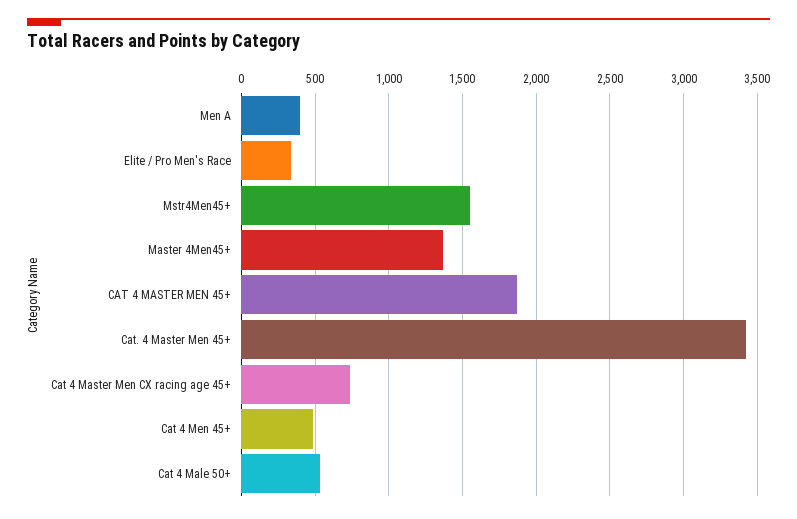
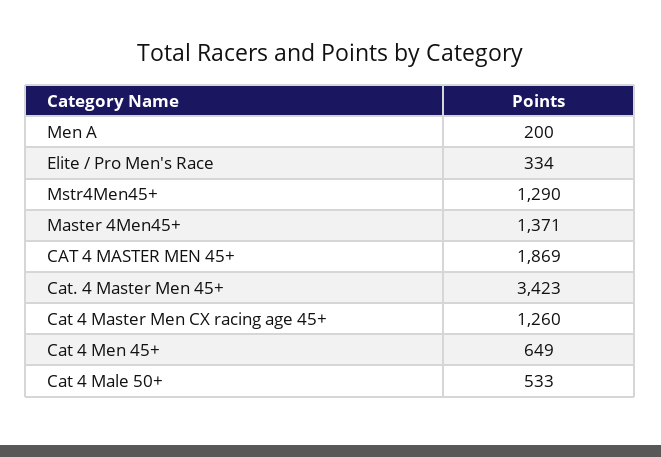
  {
-   "Men A": 400,
+   "Men A": 200,
    "Elite / Pro Men's Race": 334,
-   "Mstr4Men45+": 1550,
+   "Mstr4Men45+": 1290,
    "Master 4Men45+": 1371,
    "CAT 4 MASTER MEN 45+": 1869,
    "Cat. 4 Master Men 45+": 3423,
-   "Cat 4 Master Men CX racing age 45+": 750,
+   "Cat 4 Master Men CX racing age 45+": 1260,
-   "Cat 4 Men 45+": 500,
+   "Cat 4 Men 45+": 649,
    "Cat 4 Male 50+": 533
  }

